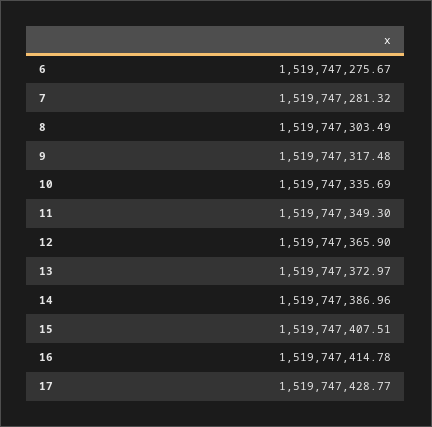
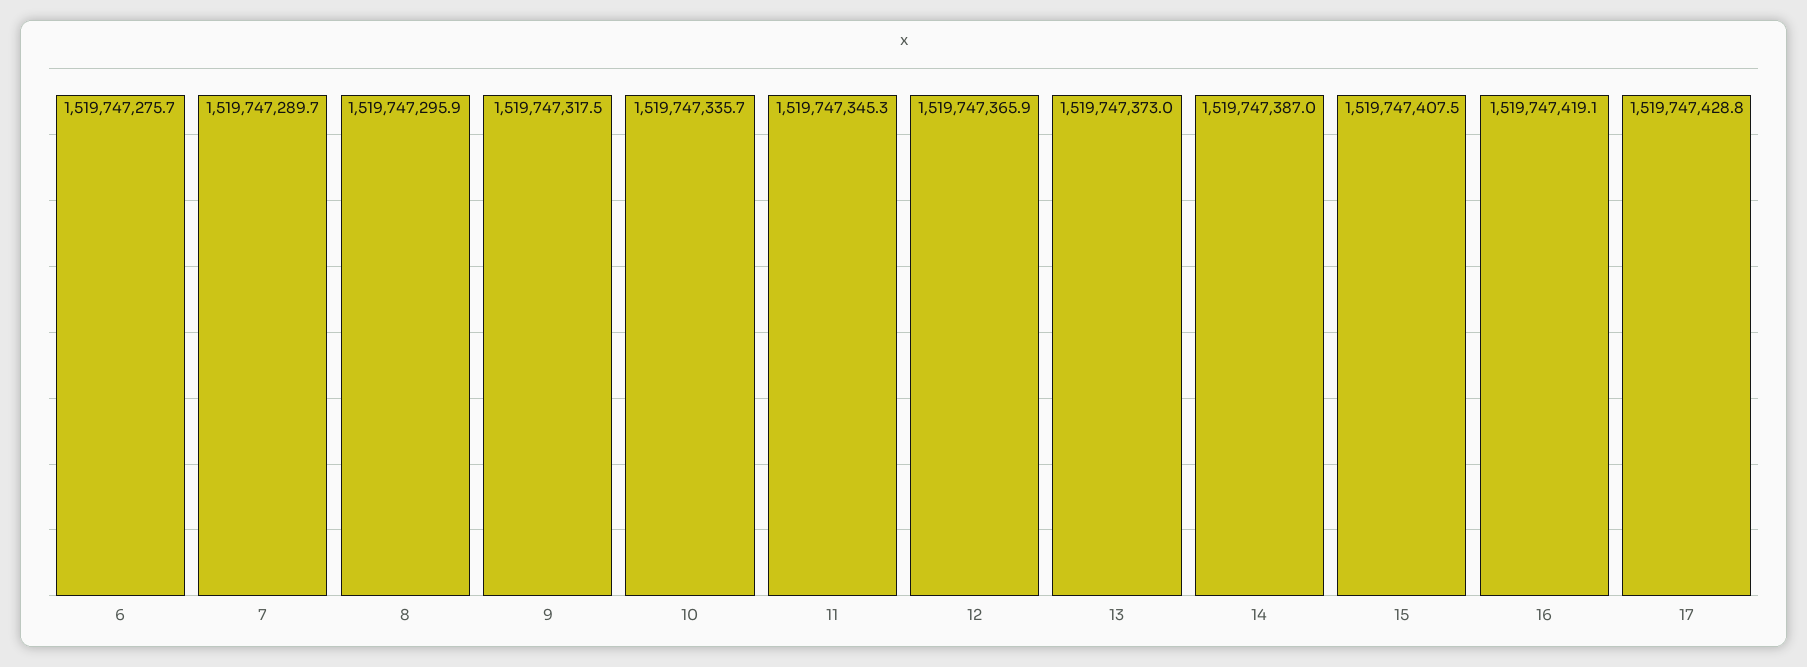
  {
    "6": 1519747275.67,
-   "7": 1519747281.32,
+   "7": 1519747289.7,
-   "8": 1519747303.49,
+   "8": 1519747295.9,
    "9": 1519747317.48,
    "10": 1519747335.69,
-   "11": 1519747349.3,
+   "11": 1519747345.3,
    "12": 1519747365.9,
    "13": 1519747372.97,
    "14": 1519747386.96,
    "15": 1519747407.51,
-   "16": 1519747414.78,
+   "16": 1519747419.1,
    "17": 1519747428.77
  }

